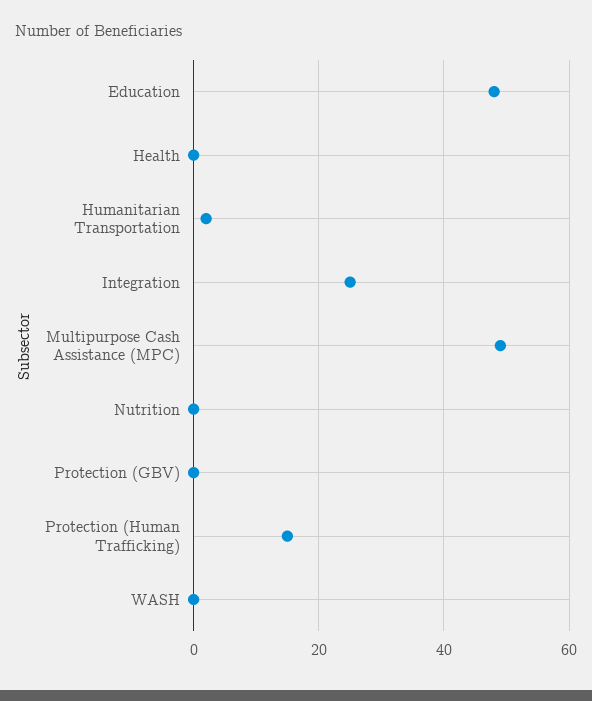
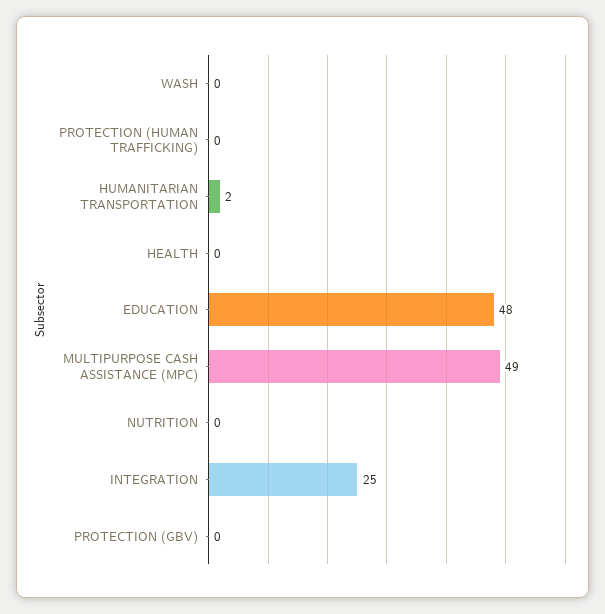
  {
    "Education": 48,
    "Health": 0,
    "Humanitarian Transportation": 2,
    "Integration": 25,
    "Multipurpose Cash Assistance (MPC)": 49,
    "Nutrition": 0,
    "Protection (GBV)": 0,
-   "Protection (Human Trafficking)": 15,
+   "Protection (Human Trafficking)": 0,
    "WASH": 0
  }

